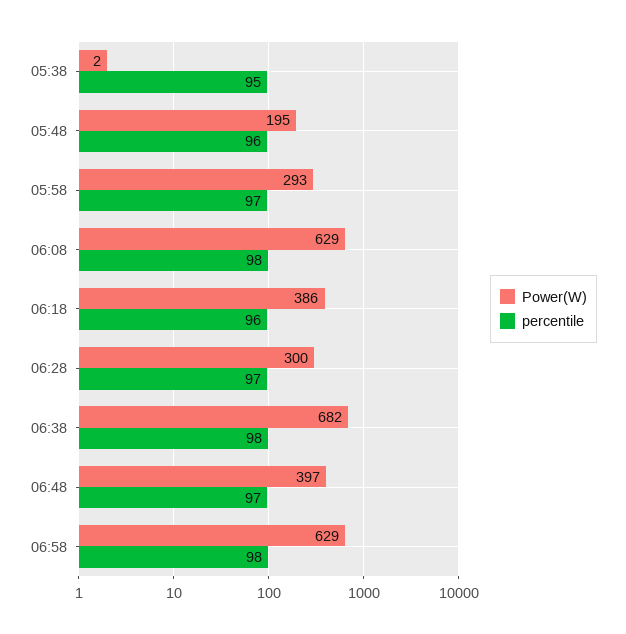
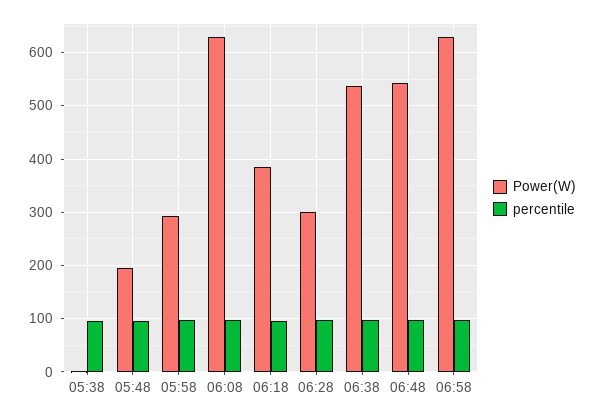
  {
    "Power(W)": {
      "05:38": 2,
      "05:48": 195,
      "05:58": 293,
      "06:08": 629,
      "06:18": 386,
      "06:28": 300,
-     "06:38": 682,
+     "06:38": 540,
-     "06:48": 397,
+     "06:48": 540,
      "06:58": 629
    },
    "percentile": {
      "05:38": 95,
      "05:48": 96,
      "05:58": 97,
      "06:08": 98,
      "06:18": 96,
      "06:28": 97,
      "06:38": 98,
      "06:48": 97,
      "06:58": 98
    }
  }

